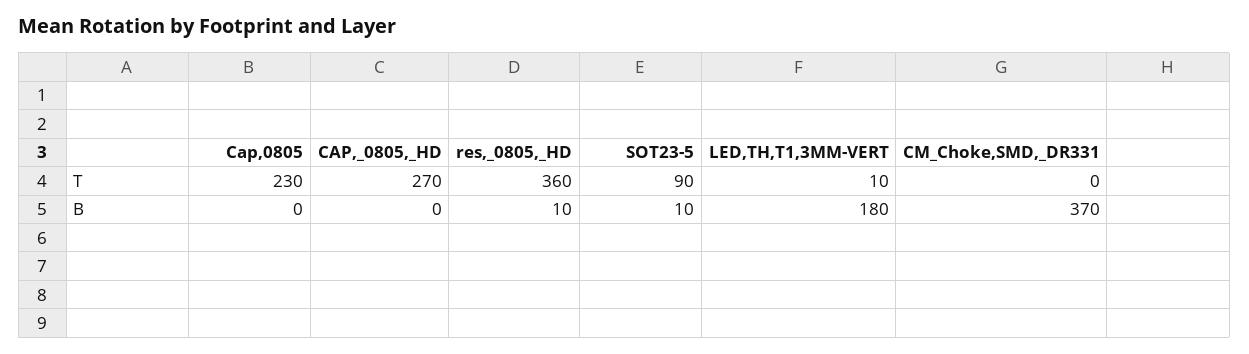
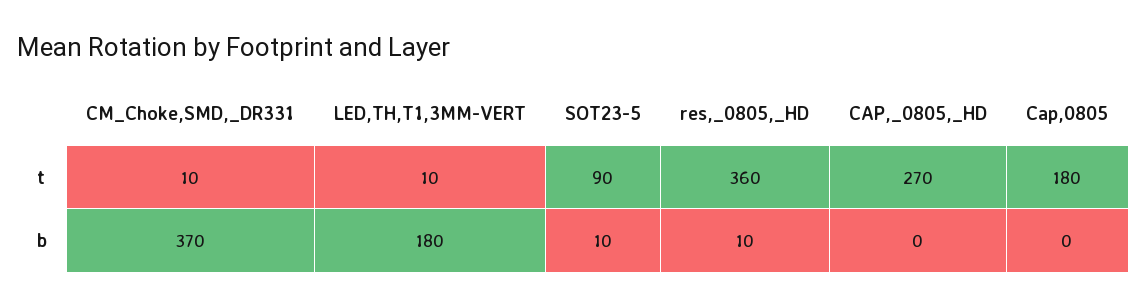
  {
    "Cap,0805": {
-     "T": 230,
+     "T": 180,
      "B": 0
    },
    "CAP,_0805,_HD": {
      "T": 270,
      "B": 0
    },
    "res,_0805,_HD": {
      "T": 360,
      "B": 10
    },
    "SOT23-5": {
      "T": 90,
      "B": 10
    },
    "LED,TH,T1,3MM-VERT": {
      "T": 10,
      "B": 180
    },
    "CM_Choke,SMD,_DR331": {
-     "T": 0,
+     "T": 10,
      "B": 370
    }
  }

